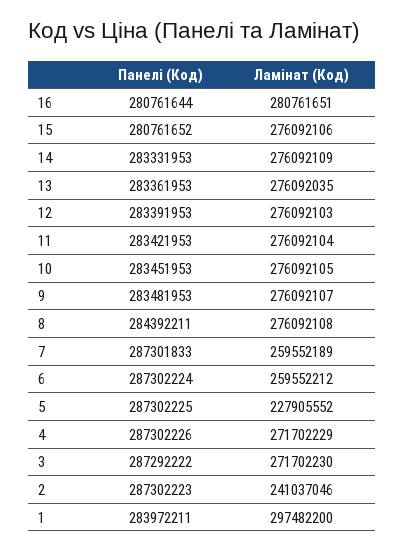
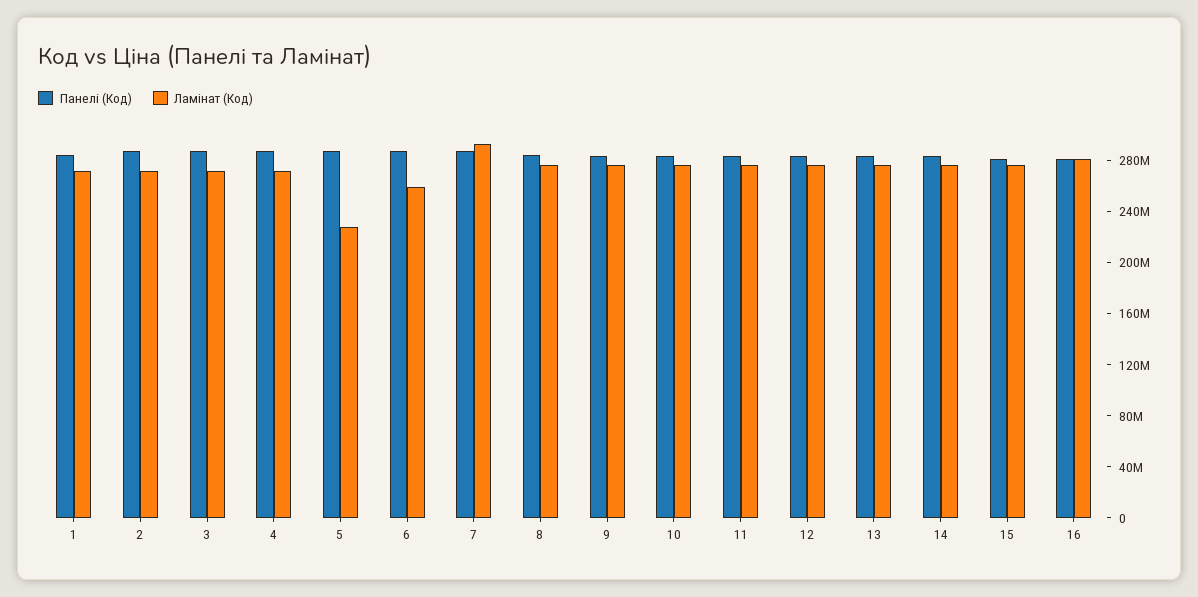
  {
    "Панелі (Код)": {
      "16": 280761644,
      "15": 280761652,
      "14": 283331953,
      "13": 283361953,
      "12": 283391953,
      "11": 283421953,
      "10": 283451953,
      "9": 283481953,
      "8": 284392211,
      "7": 287301833,
      "6": 287302224,
      "5": 287302225,
      "4": 287302226,
      "3": 287292222,
      "2": 287302223,
      "1": 283972211
    },
    "Ламінат (Код)": {
      "16": 280761651,
      "15": 276092106,
      "14": 276092109,
      "13": 276092035,
      "12": 276092103,
      "11": 276092104,
      "10": 276092105,
      "9": 276092107,
      "8": 276092108,
-     "7": 259552189,
+     "7": 290000000,
      "6": 259552212,
      "5": 227905552,
      "4": 271702229,
      "3": 271702230,
-     "2": 241037046,
+     "2": 270000000,
-     "1": 297482200
+     "1": 270000000
    }
  }

